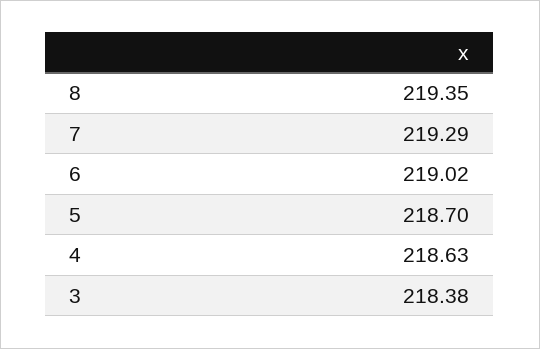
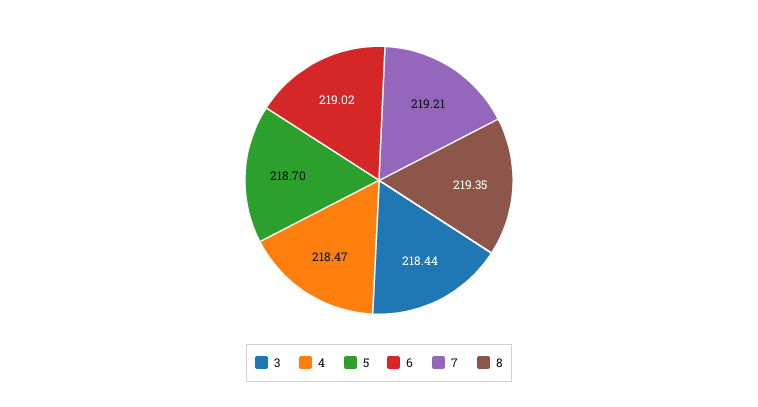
  {
    "8": 219.35,
-   "7": 219.29,
+   "7": 219.21,
    "6": 219.02,
    "5": 218.7,
-   "4": 218.63,
+   "4": 218.47,
-   "3": 218.38
+   "3": 218.44
  }

